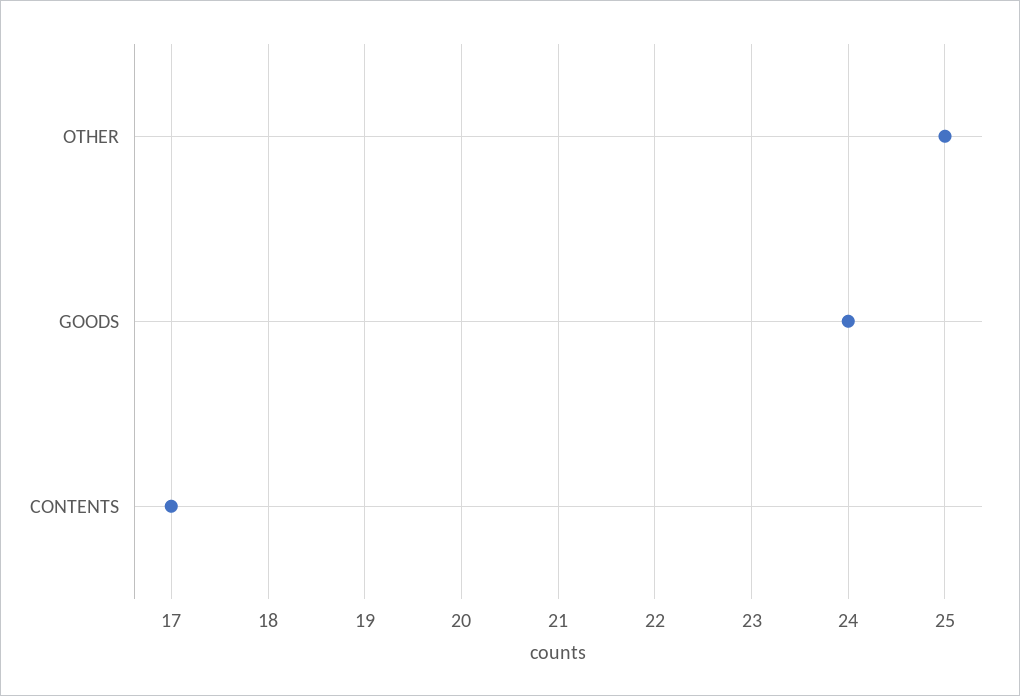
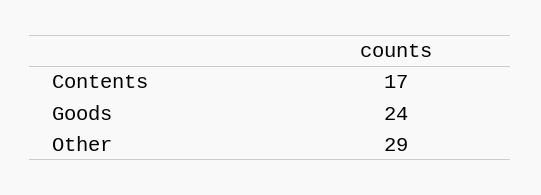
  {
-   "OTHER": 25,
+   "OTHER": 29,
    "GOODS": 24,
    "CONTENTS": 17
  }

